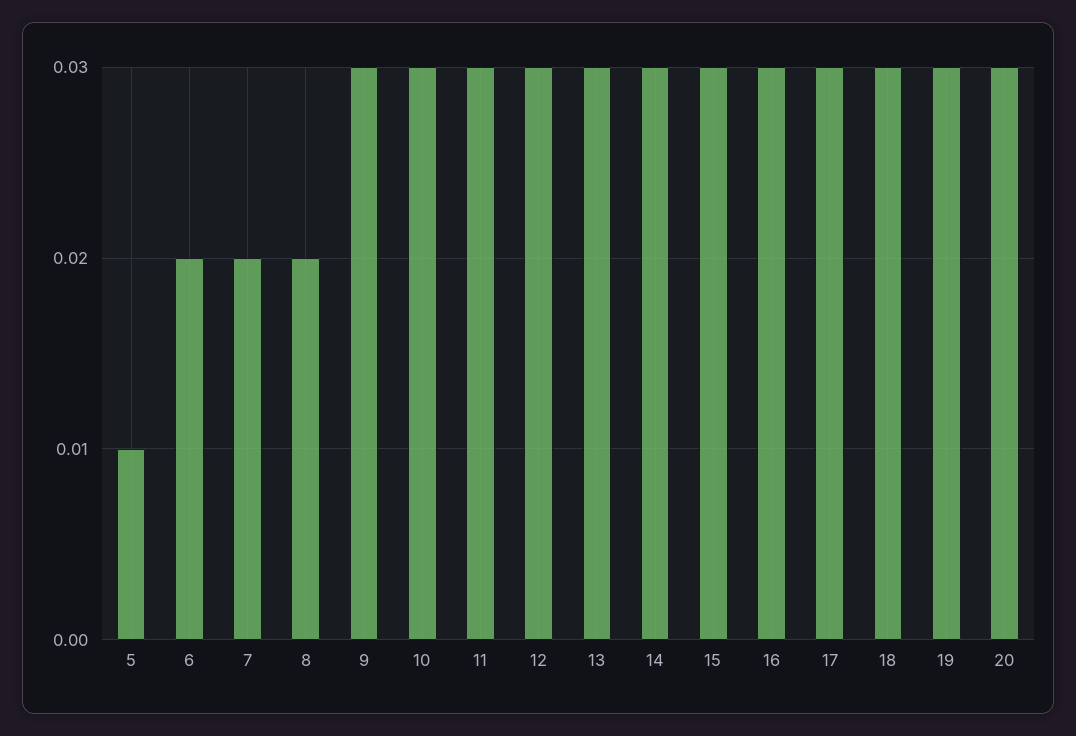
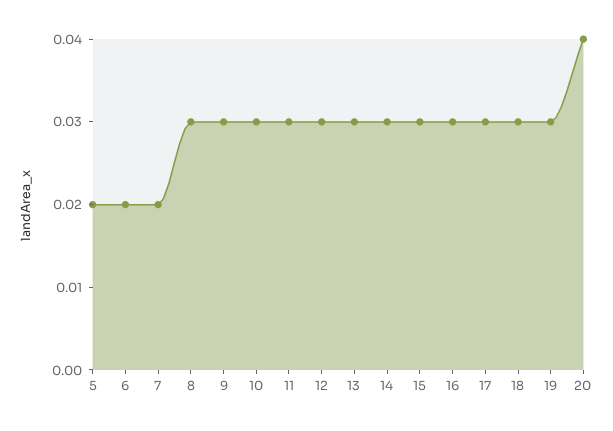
  {
-   "5": 0.01,
+   "5": 0.02,
    "6": 0.02,
    "7": 0.02,
-   "8": 0.02,
+   "8": 0.03,
    "9": 0.03,
    "10": 0.03,
    "11": 0.03,
    "12": 0.03,
    "13": 0.03,
    "14": 0.03,
    "15": 0.03,
    "16": 0.03,
    "17": 0.03,
    "18": 0.03,
    "19": 0.03,
-   "20": 0.03
+   "20": 0.04
  }

